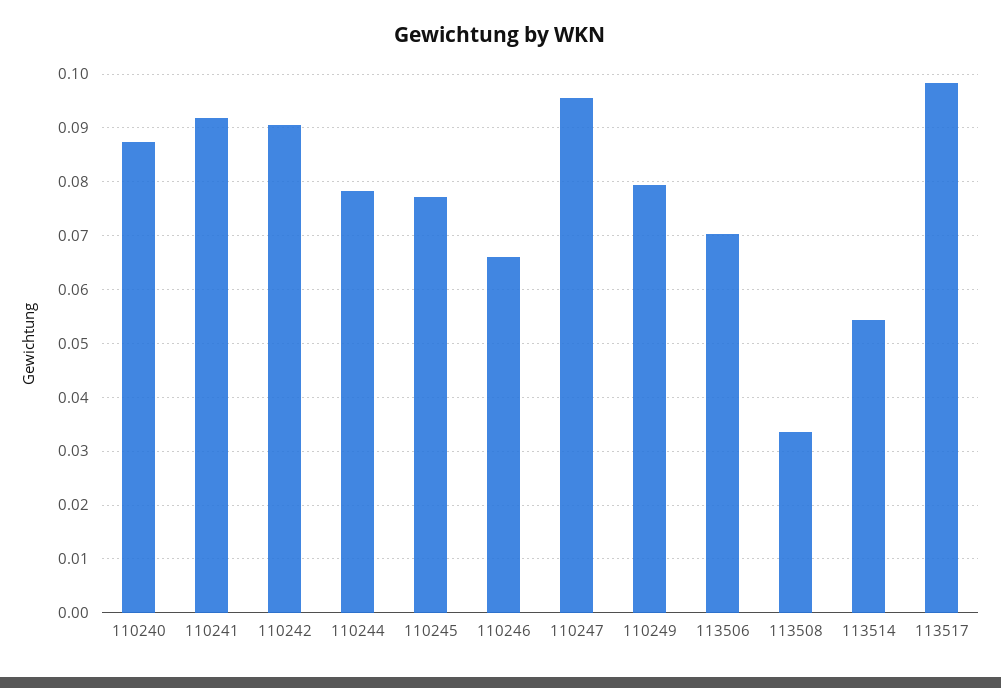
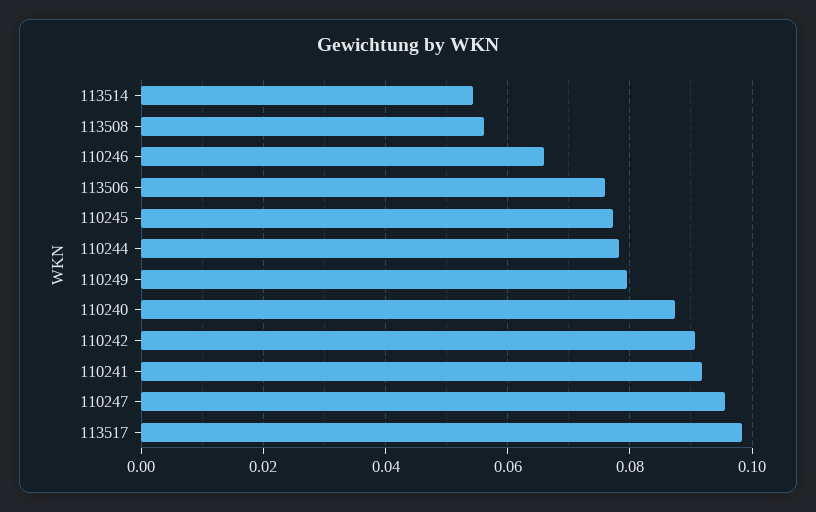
  {
    "110240": 0.088,
    "110241": 0.092,
    "110242": 0.09,
    "110244": 0.078,
    "110245": 0.078,
    "110246": 0.066,
    "110247": 0.096,
    "110249": 0.08,
-   "113506": 0.07,
+   "113506": 0.076,
-   "113508": 0.034,
+   "113508": 0.056,
    "113514": 0.054,
    "113517": 0.098
  }

